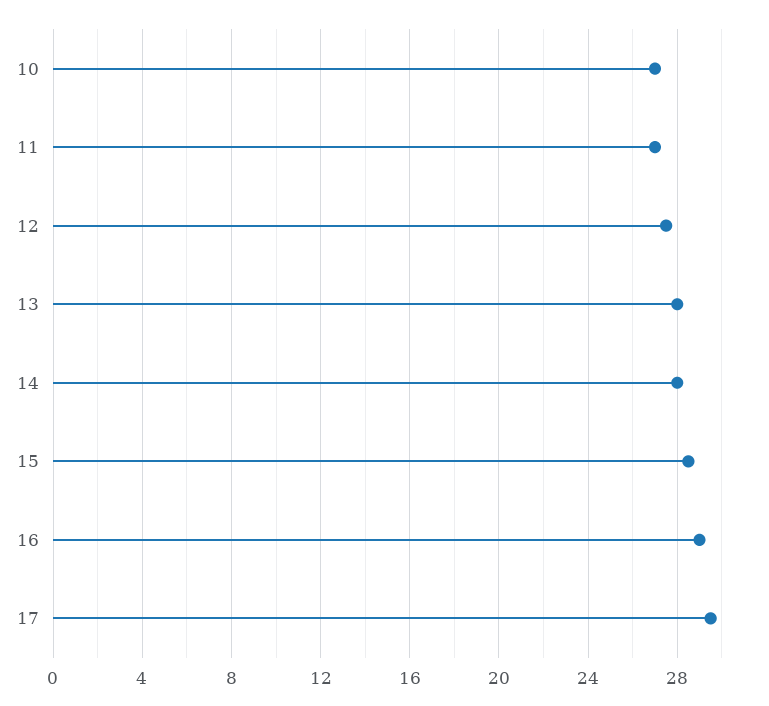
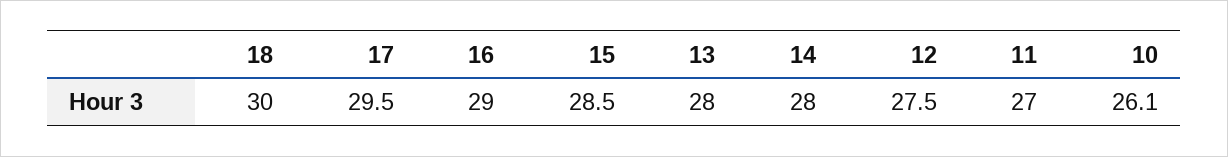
  {
-   "10": 27,
+   "10": 26.1,
    "11": 27,
    "12": 27.5,
    "13": 28,
    "14": 28,
    "15": 28.5,
    "16": 29,
-   "17": 29.5
+   "17": 29.5,
+   "18": 30
  }

